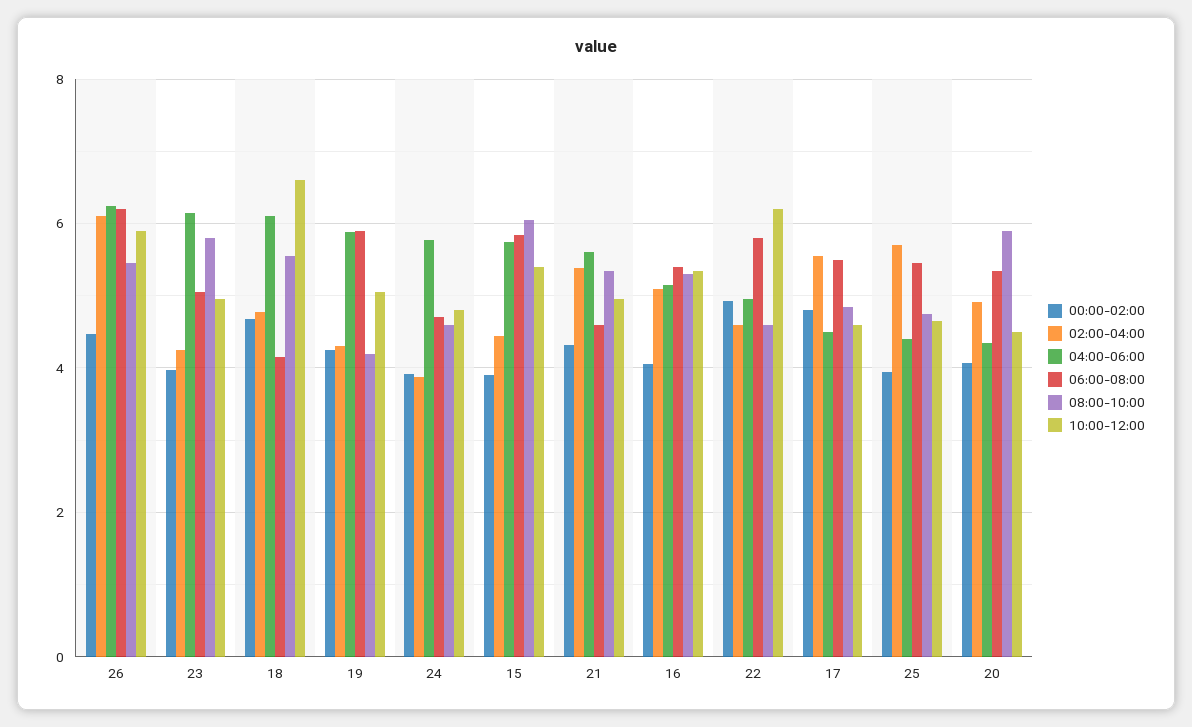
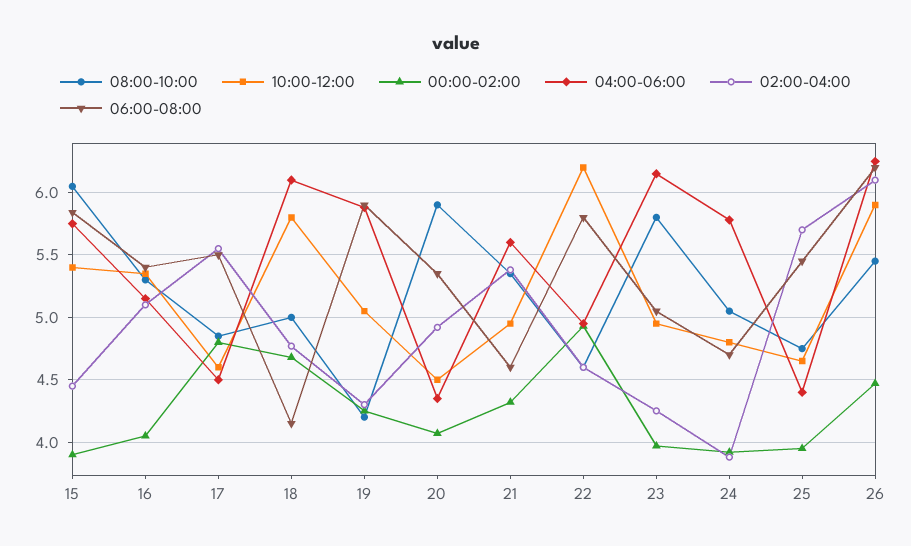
  {
    "00:00-02:00": {
      "26": 4.45,
      "23": 3.95,
      "18": 4.7,
      "19": 4.25,
      "24": 3.9,
      "15": 3.9,
      "21": 4.3,
      "16": 4.05,
      "22": 4.95,
      "17": 4.8,
      "25": 3.95,
      "20": 4.05
    },
    "02:00-04:00": {
      "26": 6.1,
      "23": 4.25,
      "18": 4.75,
      "19": 4.3,
      "24": 3.9,
      "15": 4.45,
      "21": 5.4,
      "16": 5.1,
      "22": 4.6,
      "17": 5.55,
      "25": 5.7,
      "20": 4.9
    },
    "04:00-06:00": {
      "26": 6.25,
      "23": 6.15,
      "18": 6.1,
      "19": 5.9,
      "24": 5.8,
      "15": 5.75,
      "21": 5.6,
      "16": 5.15,
      "22": 4.95,
      "17": 4.5,
      "25": 4.4,
      "20": 4.35
    },
    "06:00-08:00": {
      "26": 6.2,
      "23": 5.05,
      "18": 4.15,
      "19": 5.9,
      "24": 4.7,
      "15": 5.85,
      "21": 4.6,
      "16": 5.4,
      "22": 5.8,
      "17": 5.5,
      "25": 5.45,
      "20": 5.35
    },
    "08:00-10:00": {
      "26": 5.45,
      "23": 5.8,
-     "18": 5.6,
+     "18": 5,
      "19": 4.2,
-     "24": 4.6,
+     "24": 5.05,
      "15": 6.05,
      "21": 5.35,
      "16": 5.3,
      "22": 4.6,
      "17": 4.85,
      "25": 4.75,
      "20": 5.9
    },
    "10:00-12:00": {
      "26": 5.9,
      "23": 4.95,
-     "18": 6.6,
+     "18": 5.8,
      "19": 5.05,
      "24": 4.8,
      "15": 5.4,
      "21": 4.95,
      "16": 5.35,
      "22": 6.2,
      "17": 4.6,
      "25": 4.65,
      "20": 4.5
    }
  }

